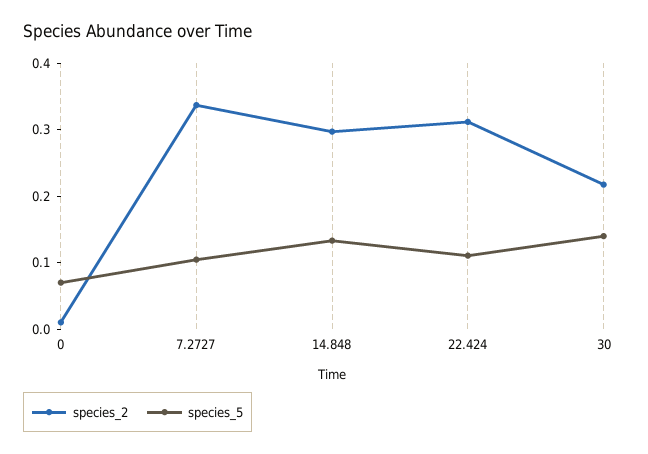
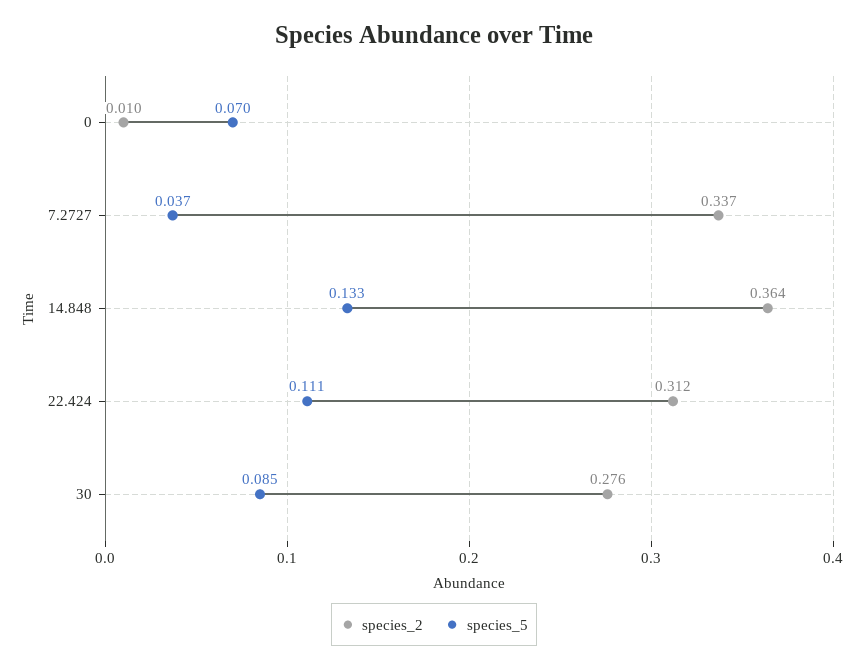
  {
    "species_2": {
      "0": 0.01,
      "7.2727": 0.337,
-     "14.848": 0.3,
+     "14.848": 0.364,
      "22.424": 0.312,
-     "30": 0.22
+     "30": 0.276
    },
    "species_5": {
      "0": 0.07,
-     "7.2727": 0.1,
+     "7.2727": 0.037,
      "14.848": 0.133,
      "22.424": 0.111,
-     "30": 0.14
+     "30": 0.085
    }
  }

